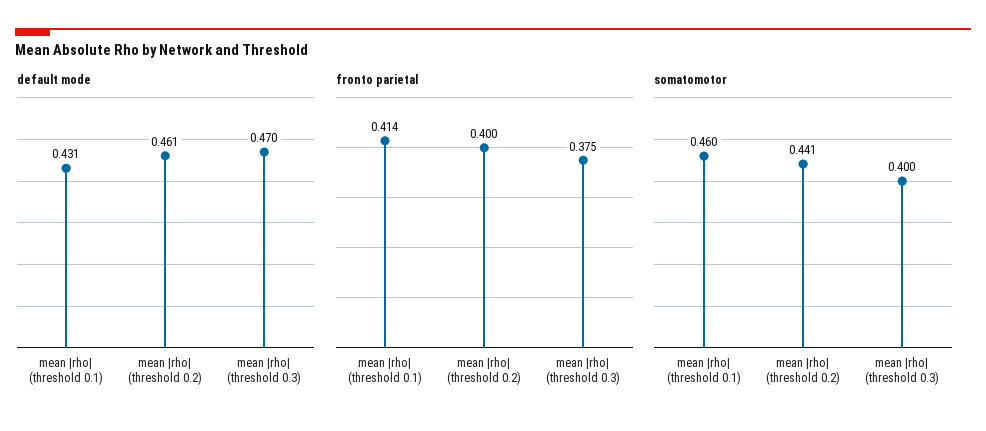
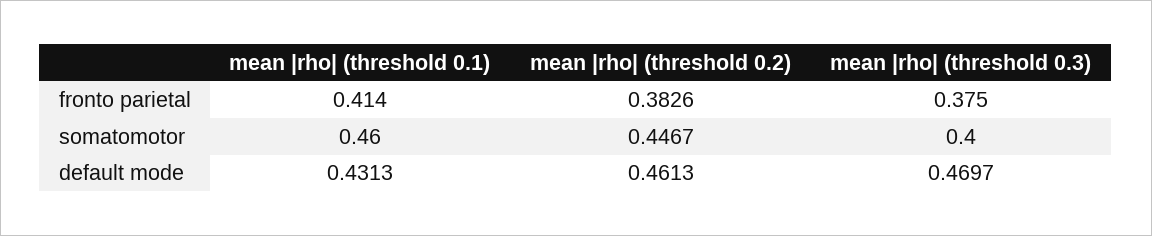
  {
    "default mode": {
      "mean |rho| (threshold 0.1)": 0.4313,
      "mean |rho| (threshold 0.2)": 0.4613,
      "mean |rho| (threshold 0.3)": 0.4697
    },
    "fronto parietal": {
      "mean |rho| (threshold 0.1)": 0.414,
-     "mean |rho| (threshold 0.2)": 0.4,
+     "mean |rho| (threshold 0.2)": 0.3826,
      "mean |rho| (threshold 0.3)": 0.375
    },
    "somatomotor": {
      "mean |rho| (threshold 0.1)": 0.46,
-     "mean |rho| (threshold 0.2)": 0.441,
+     "mean |rho| (threshold 0.2)": 0.4467,
      "mean |rho| (threshold 0.3)": 0.4
    }
  }

